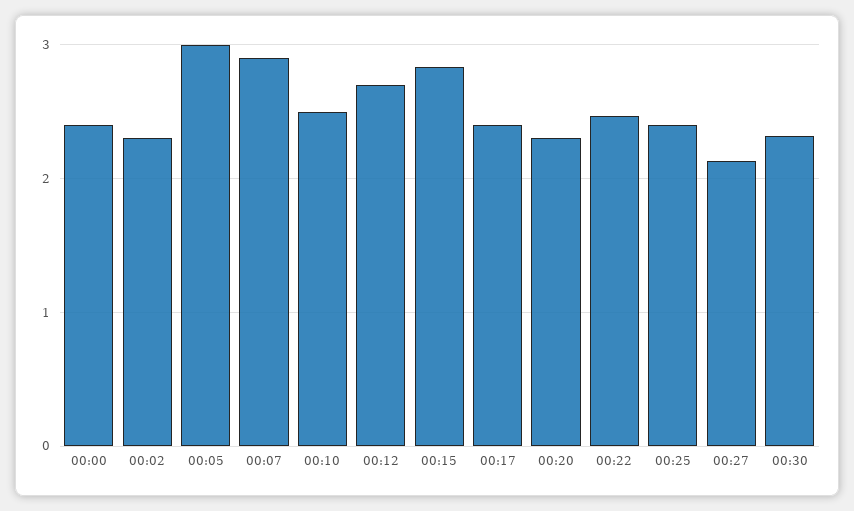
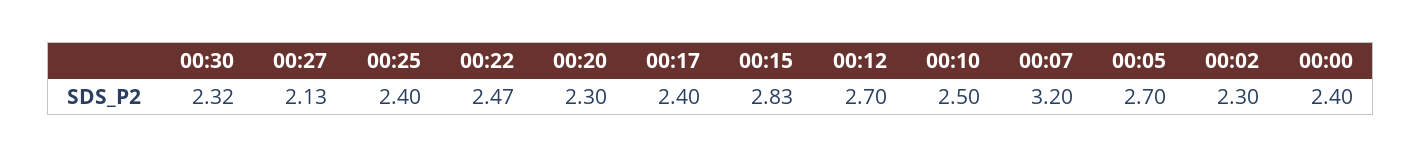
  {
    "00:00": 2.4,
    "00:02": 2.3,
-   "00:05": 3,
+   "00:05": 2.7,
-   "00:07": 2.9,
+   "00:07": 3.2,
    "00:10": 2.5,
    "00:12": 2.7,
    "00:15": 2.83,
    "00:17": 2.4,
    "00:20": 2.3,
    "00:22": 2.47,
    "00:25": 2.4,
    "00:27": 2.13,
    "00:30": 2.32
  }

